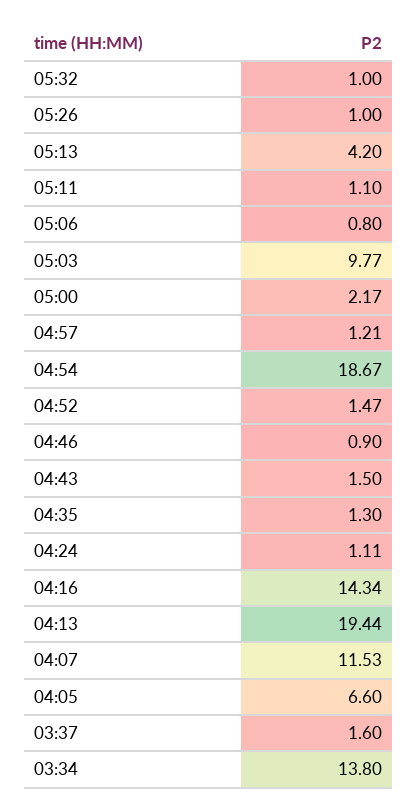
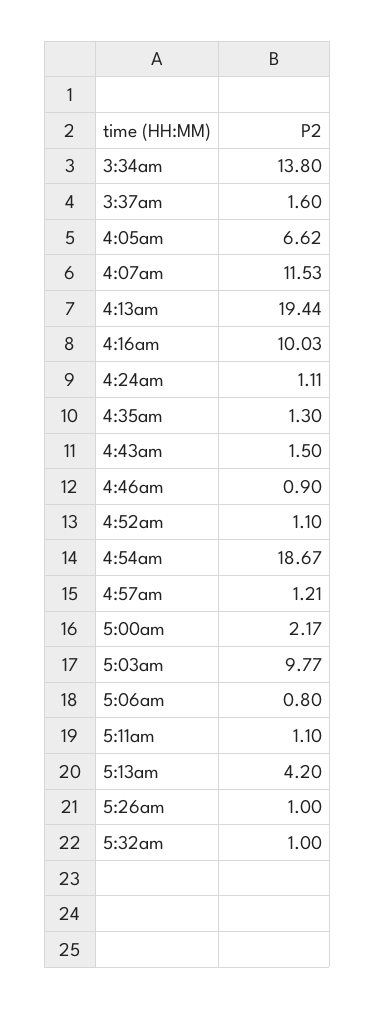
  {
    "05:32": 1,
    "05:26": 1,
    "05:13": 4.2,
    "05:11": 1.1,
    "05:06": 0.8,
    "05:03": 9.77,
    "05:00": 2.17,
    "04:57": 1.21,
    "04:54": 18.67,
-   "04:52": 1.47,
+   "04:52": 1.1,
    "04:46": 0.9,
    "04:43": 1.5,
    "04:35": 1.3,
    "04:24": 1.11,
-   "04:16": 14.34,
+   "04:16": 10.03,
    "04:13": 19.44,
    "04:07": 11.53,
-   "04:05": 6.6,
+   "04:05": 6.62,
    "03:37": 1.6,
    "03:34": 13.8
  }

